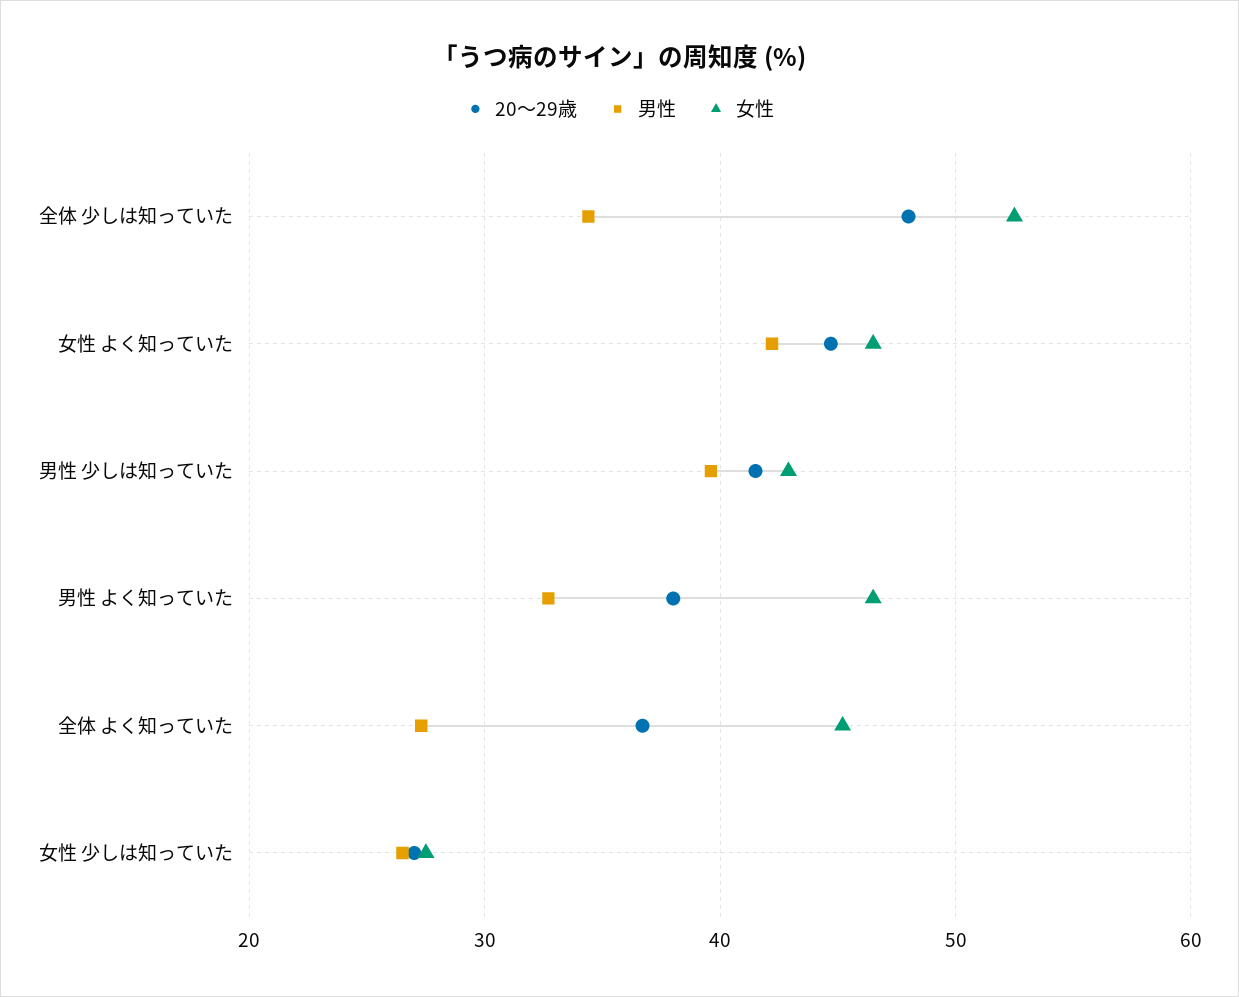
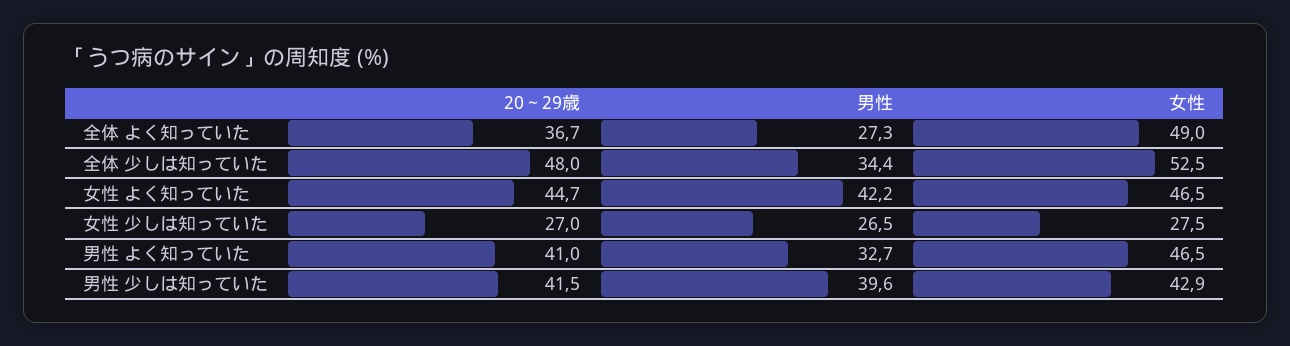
  {
    "20～29歳": {
      "全体 少しは知っていた": 48,
      "女性 よく知っていた": 44.7,
      "男性 少しは知っていた": 41.5,
-     "男性 よく知っていた": 38,
+     "男性 よく知っていた": 41,
      "全体 よく知っていた": 36.7,
      "女性 少しは知っていた": 27
    },
    "男性": {
      "全体 少しは知っていた": 34.4,
      "女性 よく知っていた": 42.2,
      "男性 少しは知っていた": 39.6,
      "男性 よく知っていた": 32.7,
      "全体 よく知っていた": 27.3,
      "女性 少しは知っていた": 26.5
    },
    "女性": {
      "全体 少しは知っていた": 52.5,
      "女性 よく知っていた": 46.5,
      "男性 少しは知っていた": 42.9,
      "男性 よく知っていた": 46.5,
-     "全体 よく知っていた": 45,
+     "全体 よく知っていた": 49,
      "女性 少しは知っていた": 27.5
    }
  }

